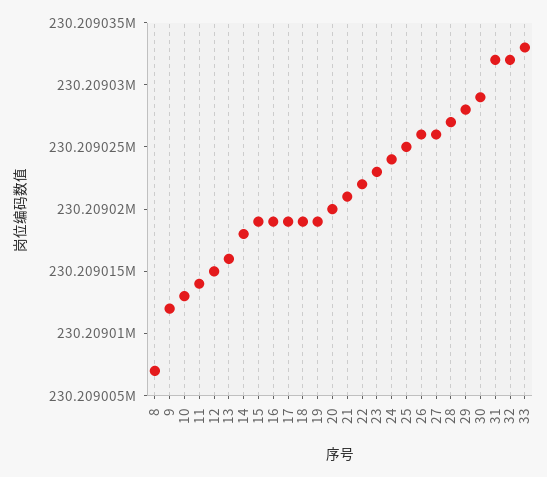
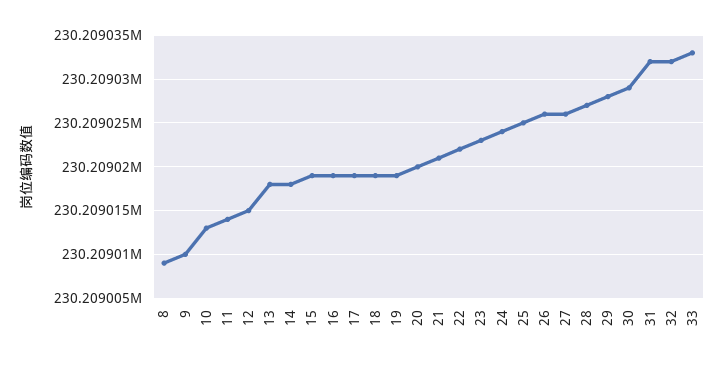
  {
-   "8": 230209007,
+   "8": 230209009,
-   "9": 230209012,
+   "9": 230209010,
    "10": 230209013,
    "11": 230209014,
    "12": 230209015,
-   "13": 230209016,
+   "13": 230209018,
    "14": 230209018,
    "15": 230209019,
    "16": 230209019,
    "17": 230209019,
    "18": 230209019,
    "19": 230209019,
    "20": 230209020,
    "21": 230209021,
    "22": 230209022,
    "23": 230209023,
    "24": 230209024,
    "25": 230209025,
    "26": 230209026,
    "27": 230209026,
    "28": 230209027,
    "29": 230209028,
    "30": 230209029,
    "31": 230209032,
    "32": 230209032,
    "33": 230209033
  }

